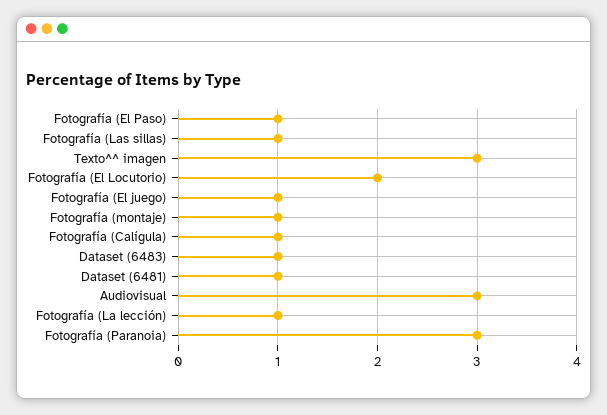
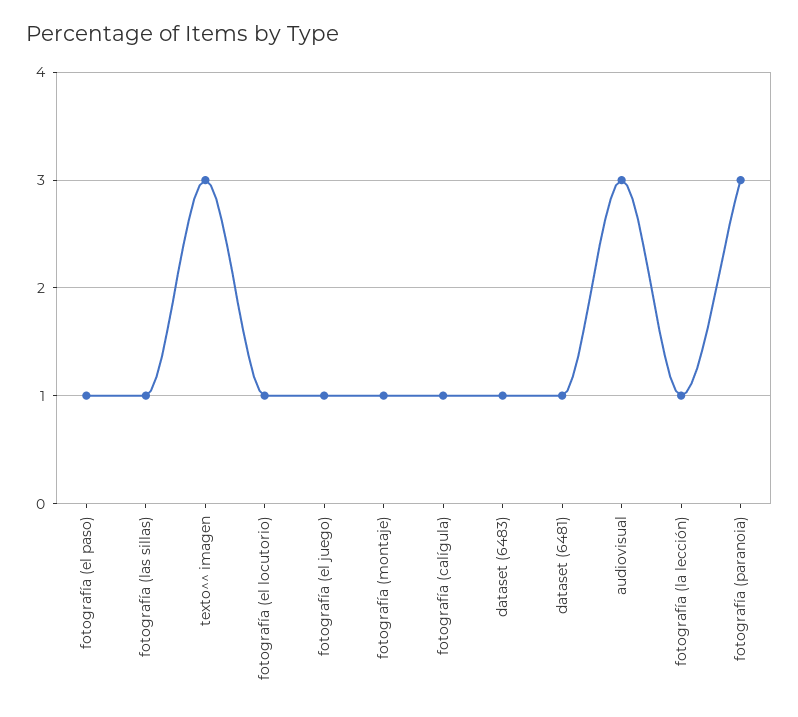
  {
    "Fotografía (El Paso)": 1,
    "Fotografía (Las sillas)": 1,
    "Texto^^ imagen": 3,
-   "Fotografía (El Locutorio)": 2,
+   "Fotografía (El Locutorio)": 1,
    "Fotografía (El juego)": 1,
    "Fotografía (montaje)": 1,
    "Fotografía (Calígula)": 1,
    "Dataset (6483)": 1,
    "Dataset (6481)": 1,
    "Audiovisual": 3,
    "Fotografía (La lección)": 1,
    "Fotografía (Paranoia)": 3
  }

